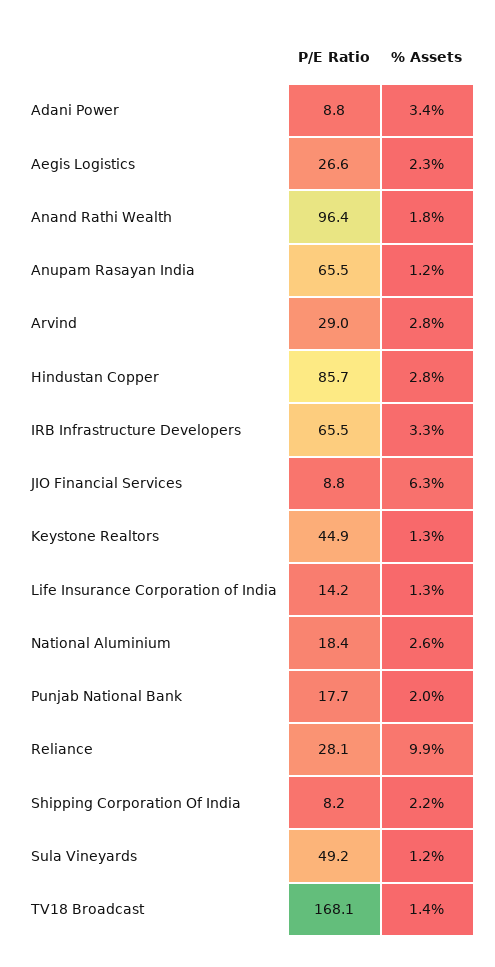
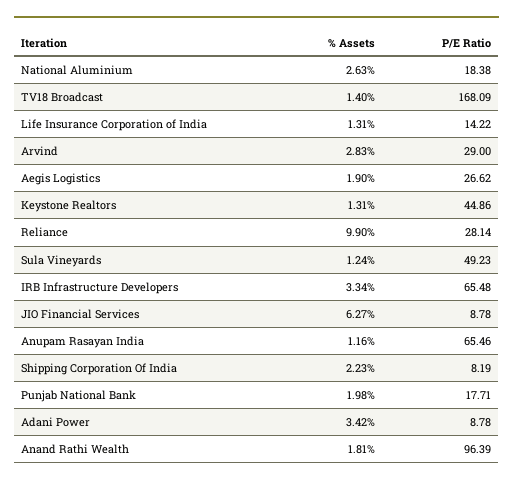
  {
    "P/E Ratio": {
      "Adani Power": 8.78,
      "Aegis Logistics": 26.62,
      "Anand Rathi Wealth": 96.39,
      "Anupam Rasayan India": 65.46,
      "Arvind": 29,
-     "Hindustan Copper": 85.7,
      "IRB Infrastructure Developers": 65.48,
      "JIO Financial Services": 8.78,
      "Keystone Realtors": 44.86,
      "Life Insurance Corporation of India": 14.22,
      "National Aluminium": 18.38,
      "Punjab National Bank": 17.71,
      "Reliance": 28.14,
      "Shipping Corporation Of India": 8.19,
      "Sula Vineyards": 49.23,
      "TV18 Broadcast": 168.09
    },
    "% Assets": {
      "Adani Power": 3.42,
-     "Aegis Logistics": 2.3,
+     "Aegis Logistics": 1.9,
      "Anand Rathi Wealth": 1.81,
      "Anupam Rasayan India": 1.16,
      "Arvind": 2.83,
-     "Hindustan Copper": 2.8,
      "IRB Infrastructure Developers": 3.34,
      "JIO Financial Services": 6.27,
      "Keystone Realtors": 1.31,
      "Life Insurance Corporation of India": 1.31,
      "National Aluminium": 2.63,
      "Punjab National Bank": 1.98,
      "Reliance": 9.9,
      "Shipping Corporation Of India": 2.23,
      "Sula Vineyards": 1.24,
      "TV18 Broadcast": 1.4
    }
  }

